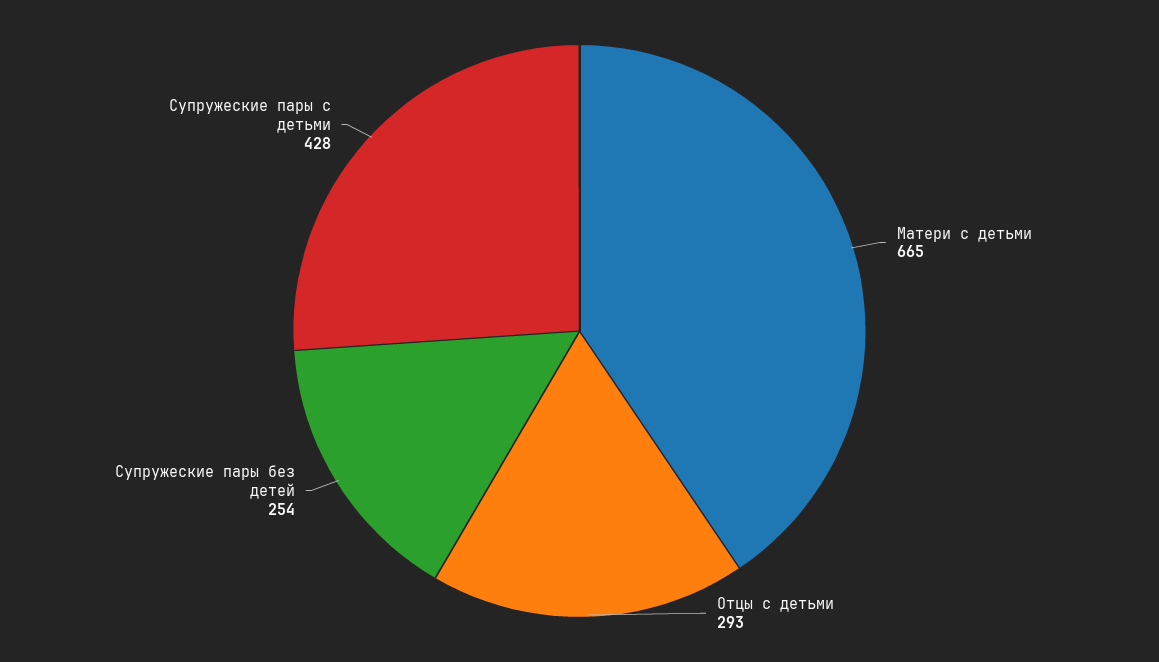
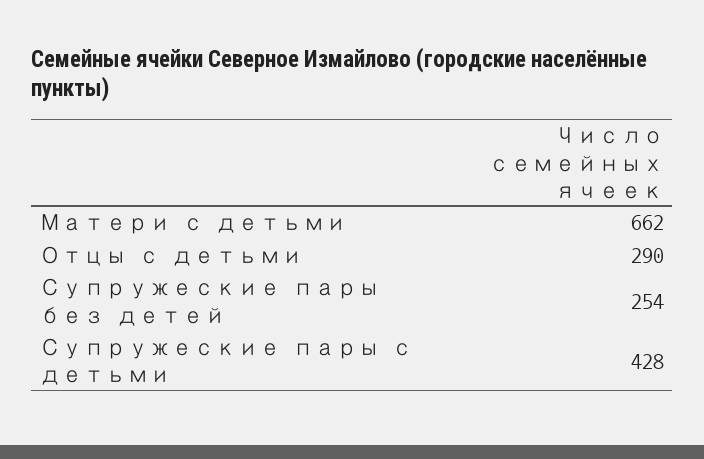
  {
-   "Матери с детьми": 665,
+   "Матери с детьми": 662,
-   "Отцы с детьми": 293,
+   "Отцы с детьми": 290,
    "Супружеские пары без детей": 254,
    "Супружеские пары с детьми": 428
  }

